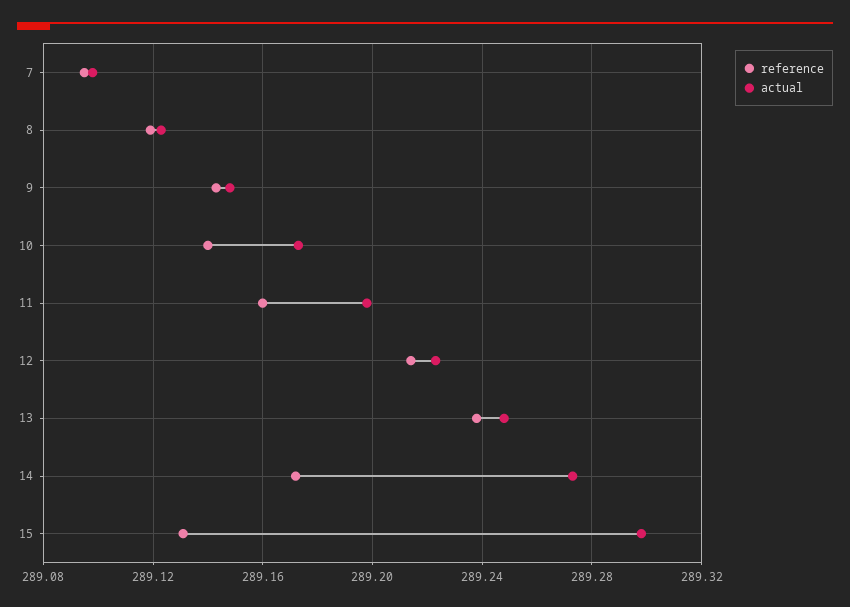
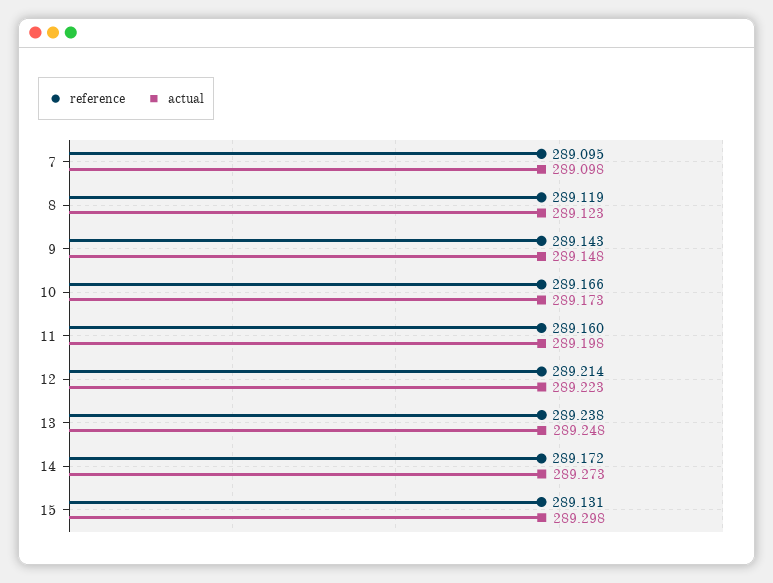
  {
    "reference": {
      "7": 289.095,
      "8": 289.119,
      "9": 289.143,
-     "10": 289.14,
+     "10": 289.166,
      "11": 289.16,
      "12": 289.214,
      "13": 289.238,
      "14": 289.172,
      "15": 289.131
    },
    "actual": {
      "7": 289.098,
      "8": 289.123,
      "9": 289.148,
      "10": 289.173,
      "11": 289.198,
      "12": 289.223,
      "13": 289.248,
      "14": 289.273,
      "15": 289.298
    }
  }

